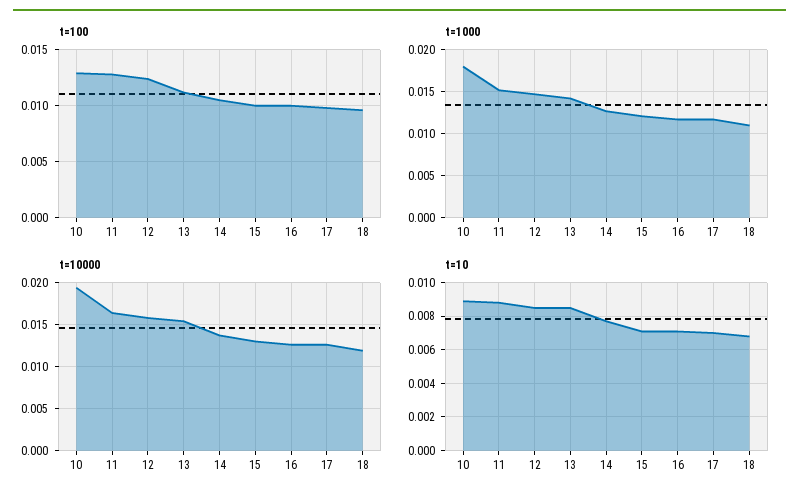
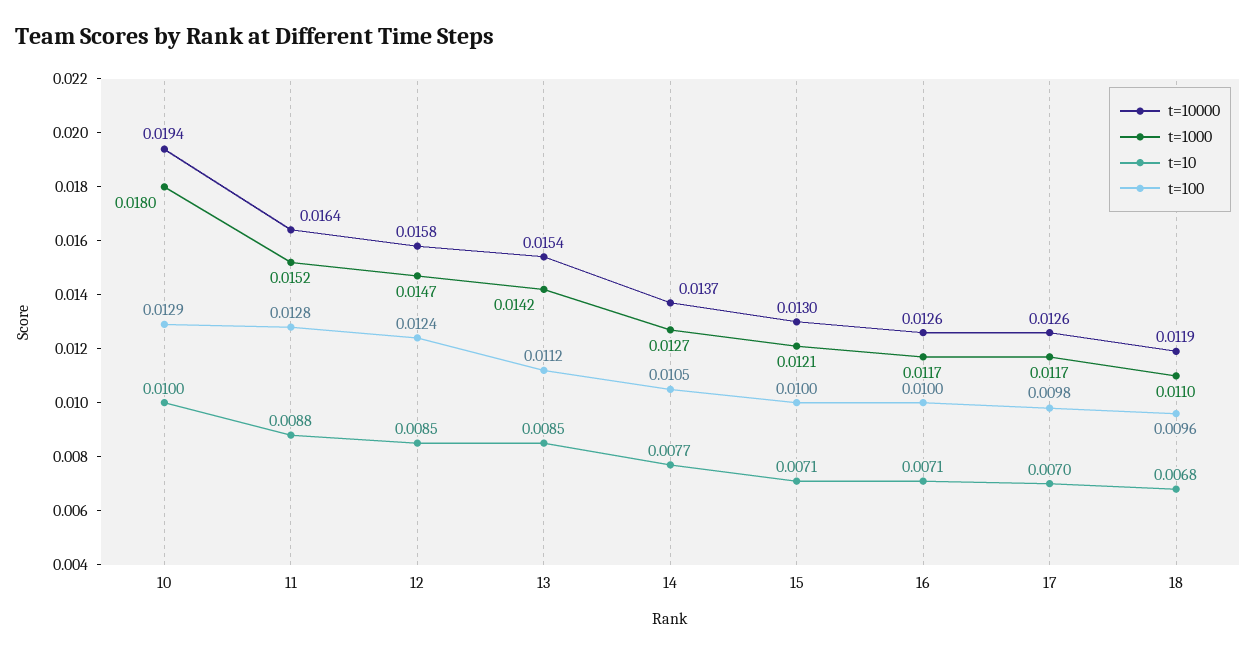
  {
    "t=100": {
      "10": 0.0129,
      "11": 0.0128,
      "12": 0.0124,
      "13": 0.0112,
      "14": 0.0105,
      "15": 0.01,
      "16": 0.01,
      "17": 0.0098,
      "18": 0.0096
    },
    "t=1000": {
      "10": 0.018,
      "11": 0.0152,
      "12": 0.0147,
      "13": 0.0142,
      "14": 0.0127,
      "15": 0.0121,
      "16": 0.0117,
      "17": 0.0117,
      "18": 0.011
    },
    "t=10000": {
      "10": 0.0194,
      "11": 0.0164,
      "12": 0.0158,
      "13": 0.0154,
      "14": 0.0137,
      "15": 0.013,
      "16": 0.0126,
      "17": 0.0126,
      "18": 0.0119
    },
    "t=10": {
-     "10": 0.009,
+     "10": 0.01,
      "11": 0.0088,
      "12": 0.0085,
      "13": 0.0085,
      "14": 0.0077,
      "15": 0.0071,
      "16": 0.0071,
      "17": 0.007,
      "18": 0.0068
    }
  }

